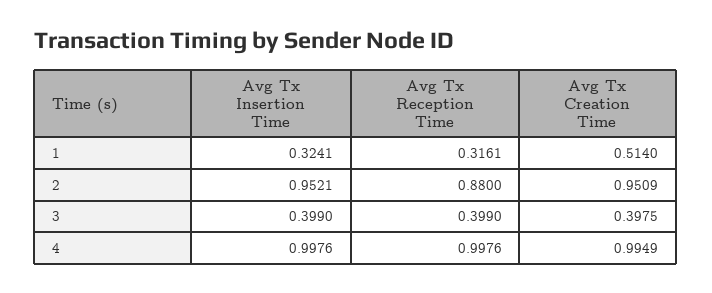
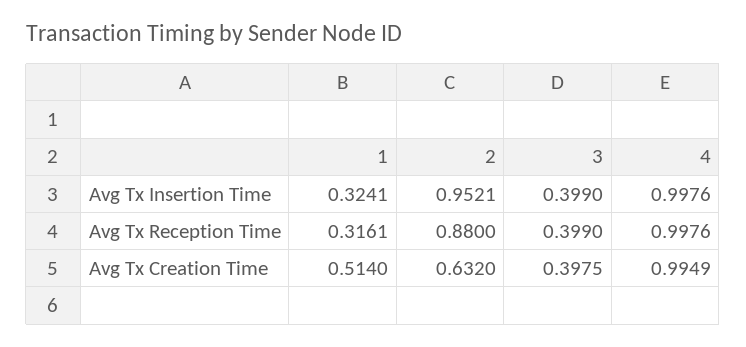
  {
    "Avg Tx Insertion Time": {
      "1": 0.3241,
      "2": 0.9521,
      "3": 0.399,
      "4": 0.9976
    },
    "Avg Tx Reception Time": {
      "1": 0.3161,
      "2": 0.88,
      "3": 0.399,
      "4": 0.9976
    },
    "Avg Tx Creation Time": {
      "1": 0.514,
-     "2": 0.9509,
+     "2": 0.632,
      "3": 0.3975,
      "4": 0.9949
    }
  }

